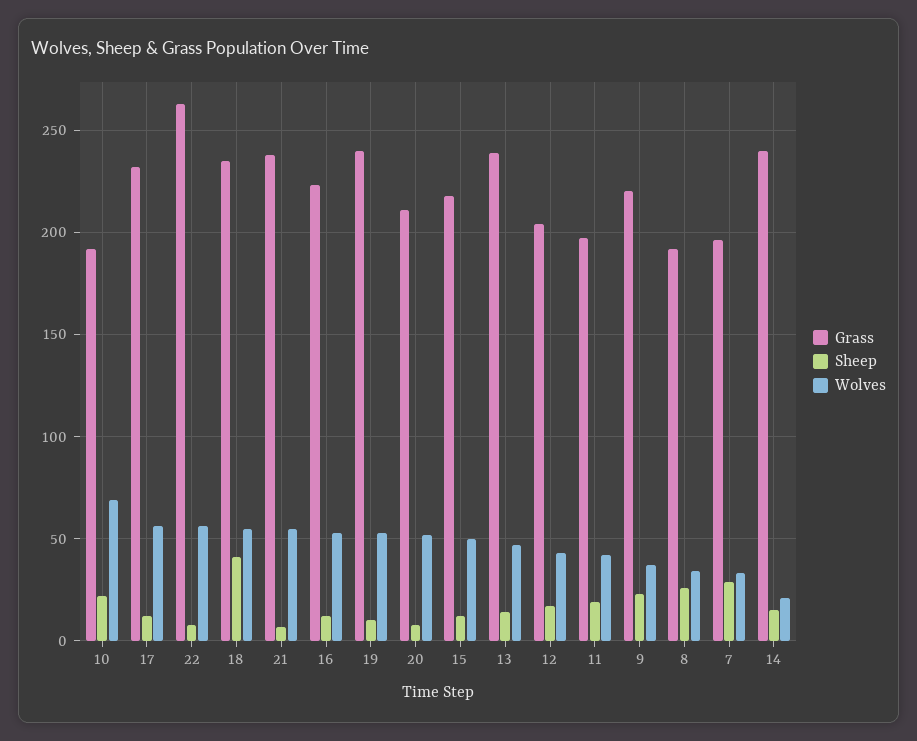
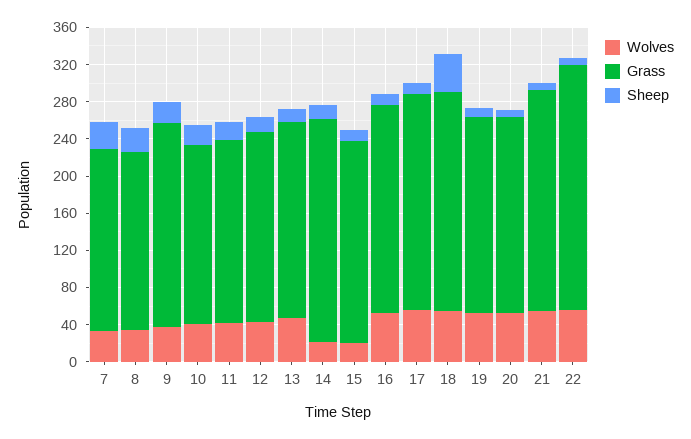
  {
    "Grass": {
      "10": 190,
      "17": 230,
      "22": 265,
      "18": 235,
      "21": 240,
      "16": 225,
-     "19": 240,
+     "19": 210,
      "20": 210,
      "15": 220,
-     "13": 240,
+     "13": 210,
      "12": 205,
      "11": 195,
      "9": 220,
      "8": 190,
      "7": 195,
      "14": 240
    },
    "Sheep": {
      "10": 20,
      "17": 10,
      "22": 10,
      "18": 40,
      "21": 5,
      "16": 10,
      "19": 10,
      "20": 10,
      "15": 10,
      "13": 15,
      "12": 15,
      "11": 20,
      "9": 25,
      "8": 25,
      "7": 30,
      "14": 15
    },
    "Wolves": {
-     "10": 70,
+     "10": 40,
      "17": 55,
      "22": 55,
      "18": 55,
      "21": 55,
      "16": 55,
      "19": 55,
      "20": 50,
-     "15": 50,
+     "15": 20,
      "13": 45,
      "12": 45,
      "11": 40,
      "9": 35,
      "8": 35,
      "7": 35,
      "14": 20
    }
  }

